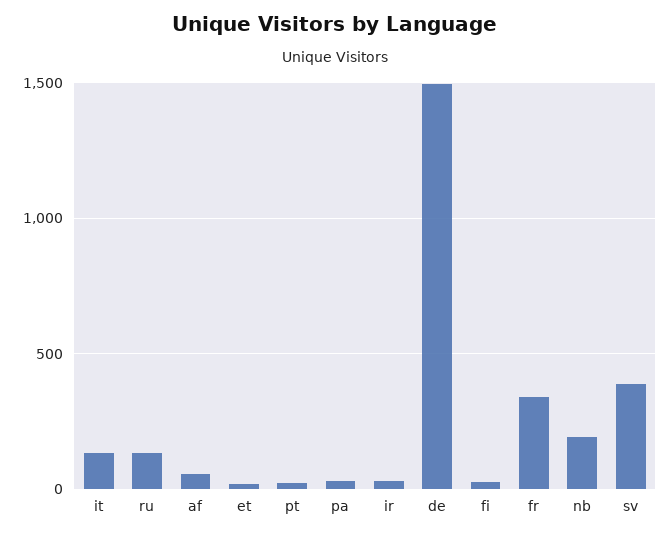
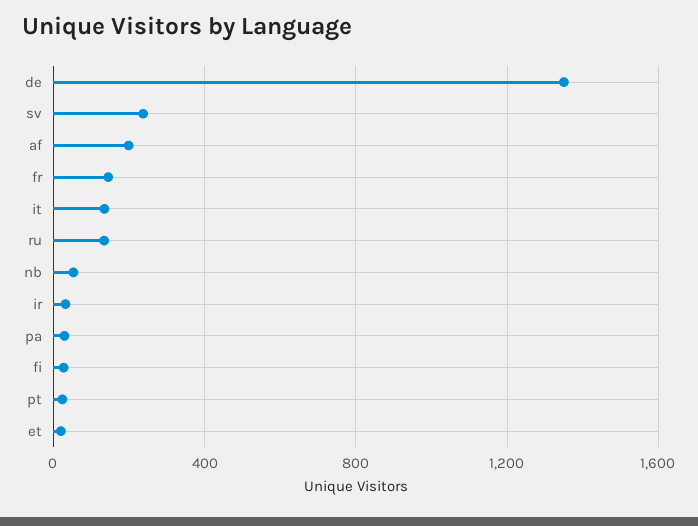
  {
    "it": 150,
    "ru": 150,
-   "af": 50,
+   "af": 200,
    "et": 0,
    "pt": 0,
    "pa": 50,
    "ir": 50,
-   "de": 1500,
+   "de": 1350,
    "fi": 50,
-   "fr": 350,
+   "fr": 150,
-   "nb": 200,
+   "nb": 50,
-   "sv": 400
+   "sv": 250
  }

